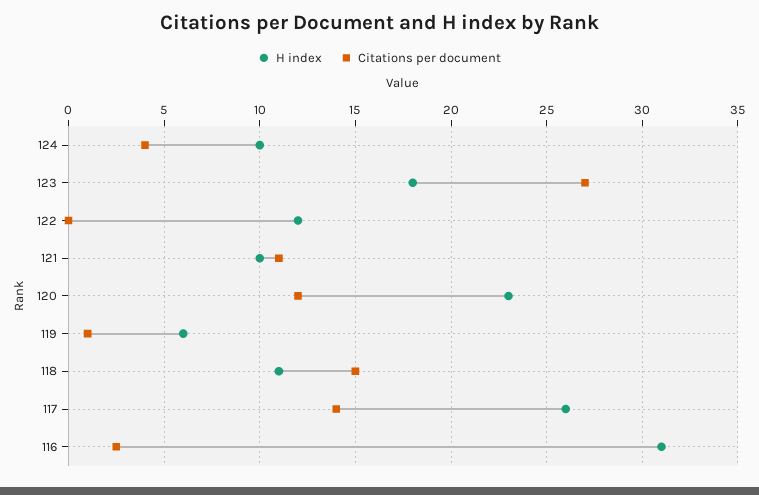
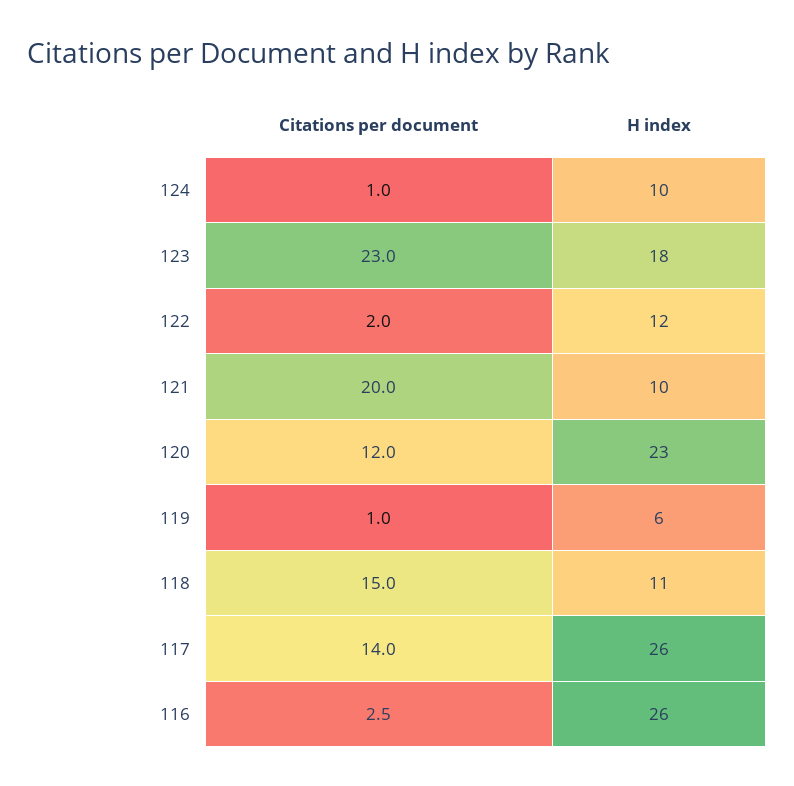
  {
    "H index": {
      "124": 10,
      "123": 18,
      "122": 12,
      "121": 10,
      "120": 23,
      "119": 6,
      "118": 11,
      "117": 26,
-     "116": 31
+     "116": 26
    },
    "Citations per document": {
-     "124": 4,
+     "124": 1,
-     "123": 27,
+     "123": 23,
-     "122": 0,
+     "122": 2,
-     "121": 11,
+     "121": 20,
      "120": 12,
      "119": 1,
      "118": 15,
      "117": 14,
      "116": 2.5
    }
  }

